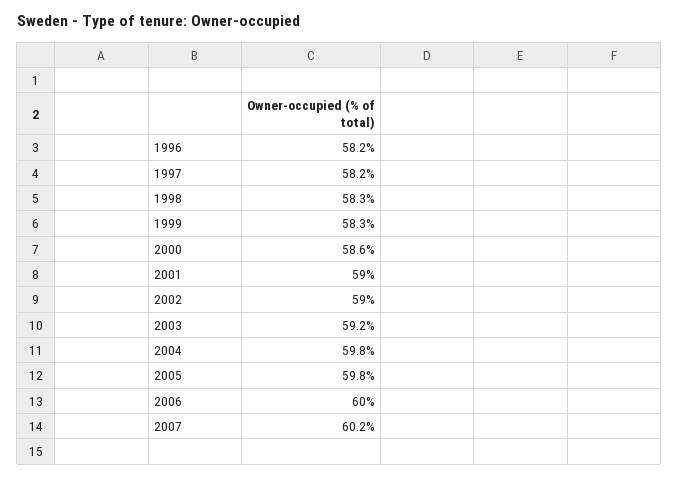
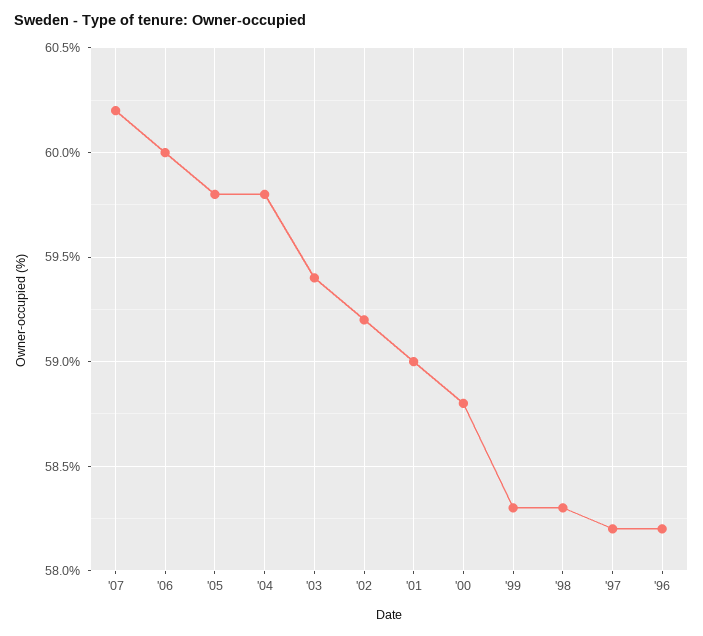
  {
    "1996": 58.2,
    "1997": 58.2,
    "1998": 58.3,
    "1999": 58.3,
-   "2000": 58.6,
+   "2000": 58.8,
    "2001": 59,
-   "2002": 59,
+   "2002": 59.2,
-   "2003": 59.2,
+   "2003": 59.4,
    "2004": 59.8,
    "2005": 59.8,
    "2006": 60,
    "2007": 60.2
  }

